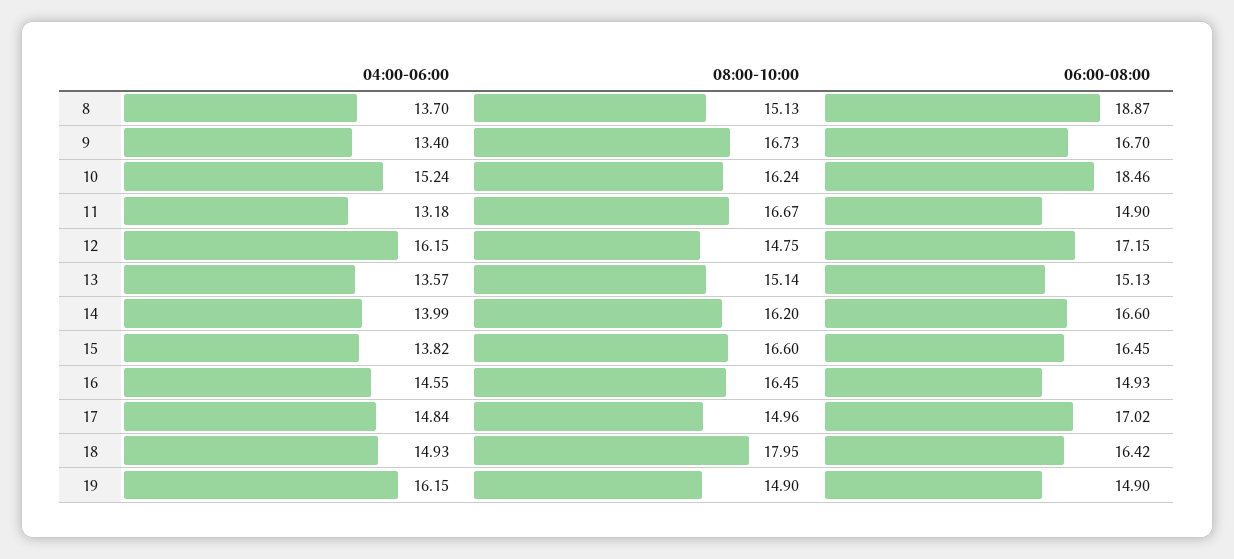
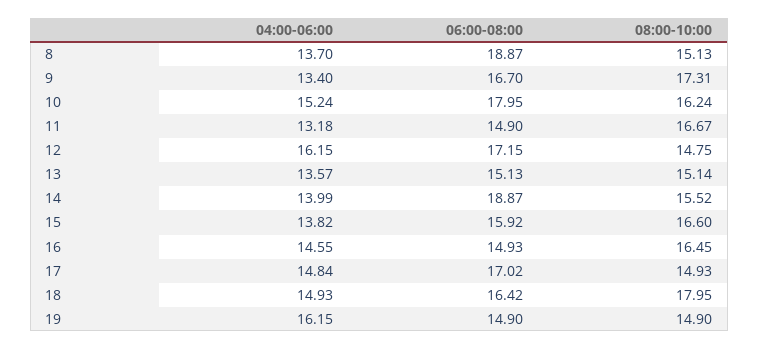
  {
    "04:00-06:00": {
      "8": 13.7,
      "9": 13.4,
      "10": 15.24,
      "11": 13.18,
      "12": 16.15,
      "13": 13.57,
      "14": 13.99,
      "15": 13.82,
      "16": 14.55,
      "17": 14.84,
      "18": 14.93,
      "19": 16.15
    },
    "08:00-10:00": {
      "8": 15.13,
-     "9": 16.73,
+     "9": 17.31,
      "10": 16.24,
      "11": 16.67,
      "12": 14.75,
      "13": 15.14,
-     "14": 16.2,
+     "14": 15.52,
      "15": 16.6,
      "16": 16.45,
-     "17": 14.96,
+     "17": 14.93,
      "18": 17.95,
      "19": 14.9
    },
    "06:00-08:00": {
      "8": 18.87,
      "9": 16.7,
-     "10": 18.46,
+     "10": 17.95,
      "11": 14.9,
      "12": 17.15,
      "13": 15.13,
-     "14": 16.6,
+     "14": 18.87,
-     "15": 16.45,
+     "15": 15.92,
      "16": 14.93,
      "17": 17.02,
      "18": 16.42,
      "19": 14.9
    }
  }

